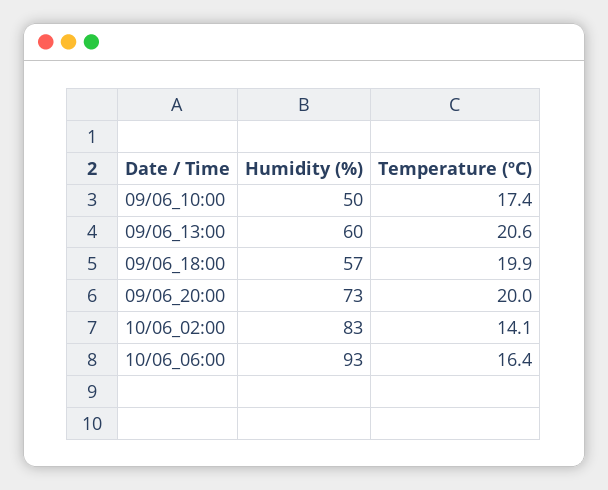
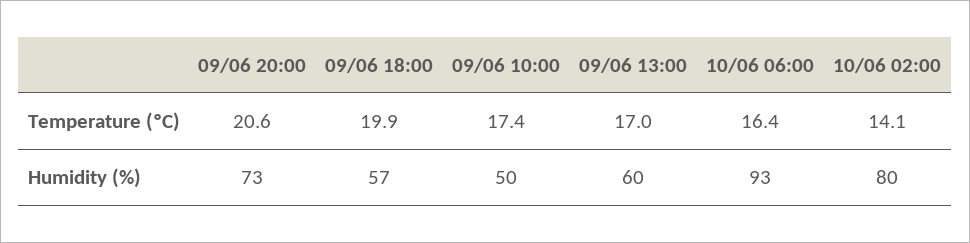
  {
    "Humidity (%)": {
      "09/06_10:00": 50,
      "09/06_13:00": 60,
      "09/06_18:00": 57,
      "09/06_20:00": 73,
-     "10/06_02:00": 83,
+     "10/06_02:00": 80,
      "10/06_06:00": 93
    },
    "Temperature (ºC)": {
      "09/06_10:00": 17.4,
-     "09/06_13:00": 20.6,
+     "09/06_13:00": 17,
      "09/06_18:00": 19.9,
-     "09/06_20:00": 20,
+     "09/06_20:00": 20.6,
      "10/06_02:00": 14.1,
      "10/06_06:00": 16.4
    }
  }

